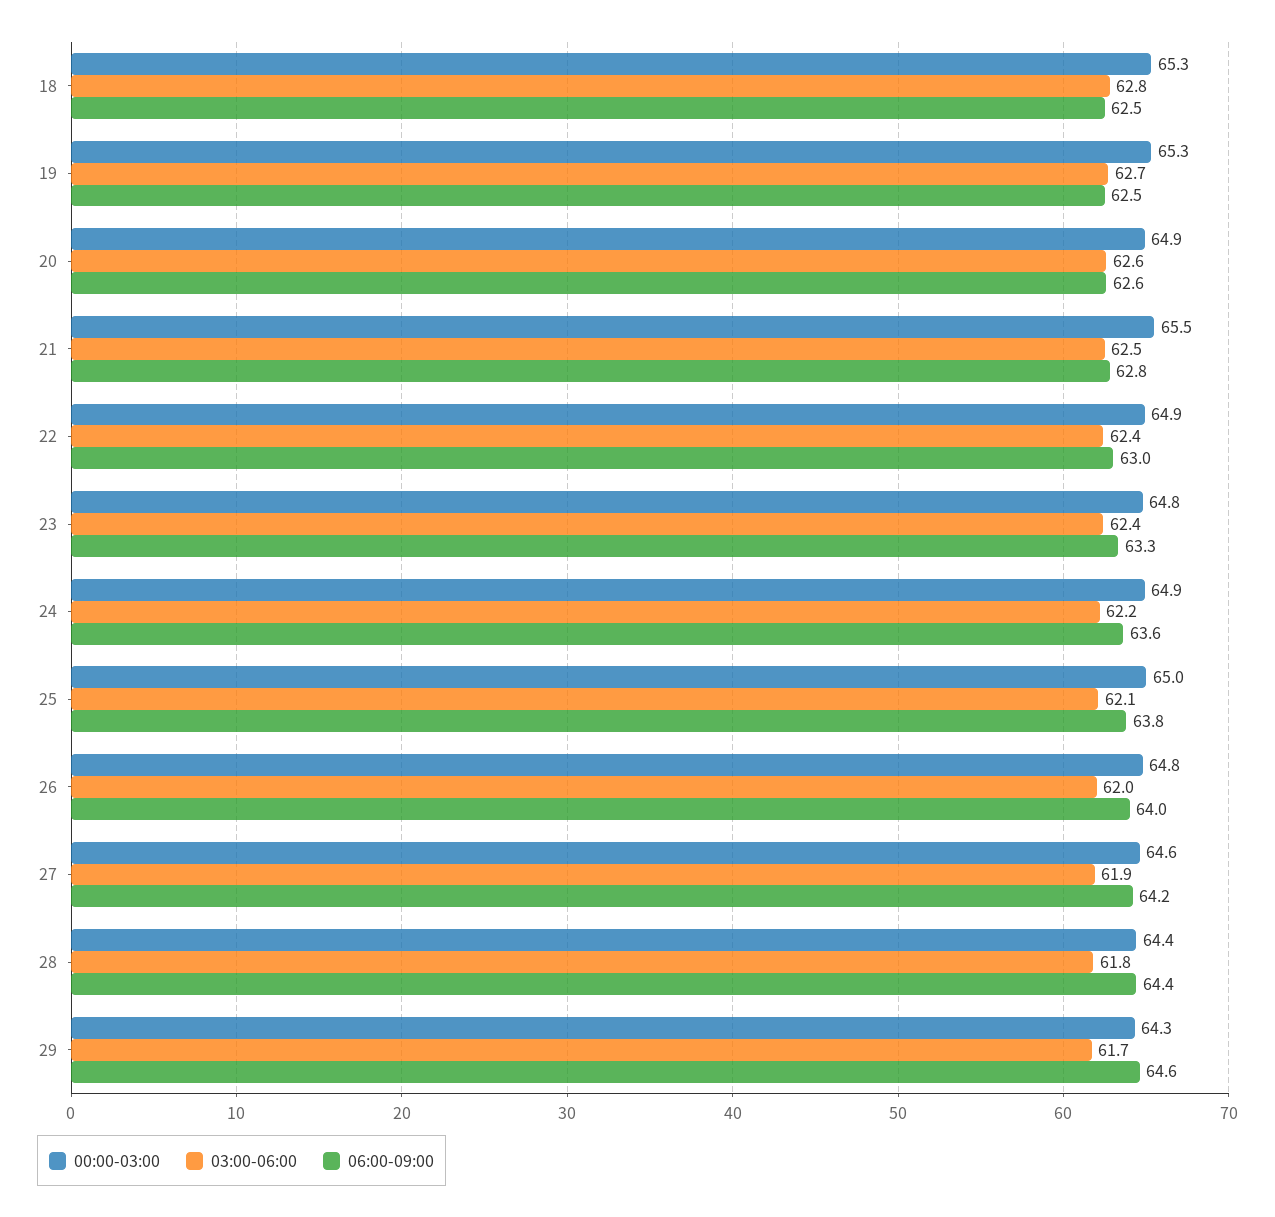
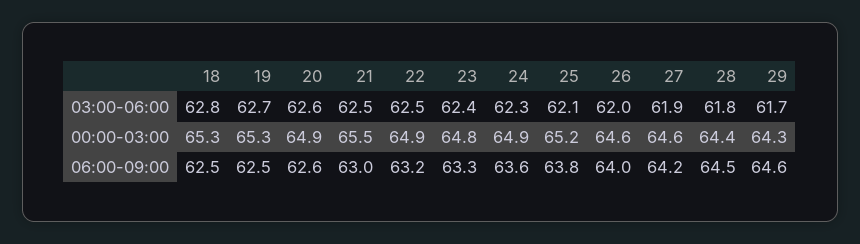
  {
    "00:00-03:00": {
      "18": 65.3,
      "19": 65.3,
      "20": 64.9,
      "21": 65.5,
      "22": 64.9,
      "23": 64.8,
      "24": 64.9,
-     "25": 65,
+     "25": 65.2,
-     "26": 64.8,
+     "26": 64.6,
      "27": 64.6,
      "28": 64.4,
      "29": 64.3
    },
    "03:00-06:00": {
      "18": 62.8,
      "19": 62.7,
      "20": 62.6,
      "21": 62.5,
-     "22": 62.4,
+     "22": 62.5,
      "23": 62.4,
-     "24": 62.2,
+     "24": 62.3,
      "25": 62.1,
      "26": 62,
      "27": 61.9,
      "28": 61.8,
      "29": 61.7
    },
    "06:00-09:00": {
      "18": 62.5,
      "19": 62.5,
      "20": 62.6,
-     "21": 62.8,
+     "21": 63,
-     "22": 63,
+     "22": 63.2,
      "23": 63.3,
      "24": 63.6,
      "25": 63.8,
      "26": 64,
      "27": 64.2,
-     "28": 64.4,
+     "28": 64.5,
      "29": 64.6
    }
  }

